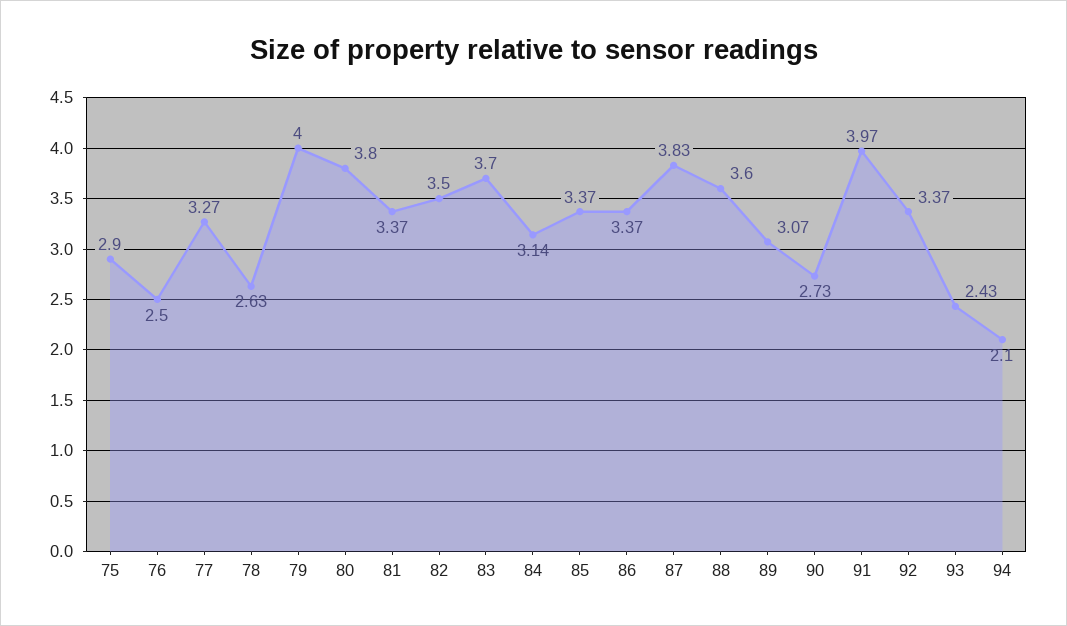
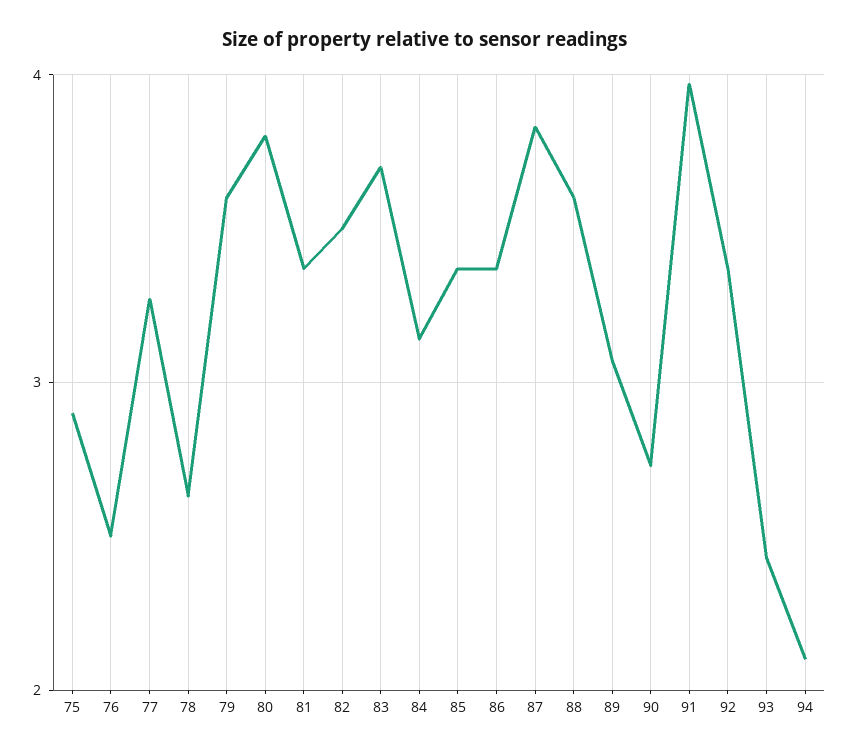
  {
    "75": 2.9,
    "76": 2.5,
    "77": 3.27,
    "78": 2.63,
-   "79": 4,
+   "79": 3.6,
    "80": 3.8,
    "81": 3.37,
    "82": 3.5,
    "83": 3.7,
    "84": 3.14,
    "85": 3.37,
    "86": 3.37,
    "87": 3.83,
    "88": 3.6,
    "89": 3.07,
    "90": 2.73,
    "91": 3.97,
    "92": 3.37,
    "93": 2.43,
    "94": 2.1
  }

